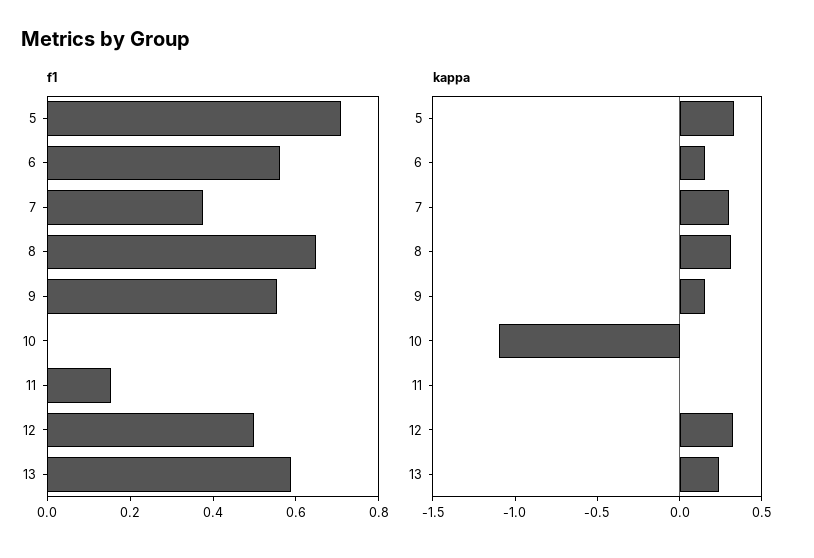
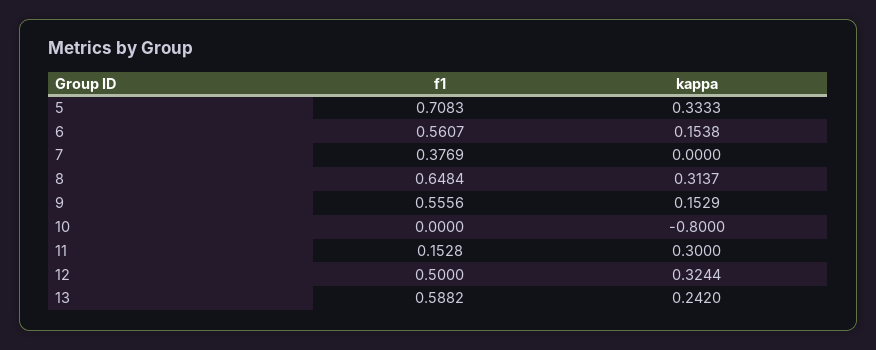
  {
    "f1": {
      "5": 0.7083,
      "6": 0.5607,
      "7": 0.3769,
      "8": 0.6484,
      "9": 0.5556,
      "10": 0,
      "11": 0.1528,
      "12": 0.5,
      "13": 0.5882
    },
    "kappa": {
      "5": 0.3333,
      "6": 0.1538,
-     "7": 0.3,
+     "7": 0,
      "8": 0.3137,
      "9": 0.1529,
-     "10": -1.1,
+     "10": -0.8,
-     "11": 0,
+     "11": 0.3,
      "12": 0.3244,
      "13": 0.242
    }
  }

